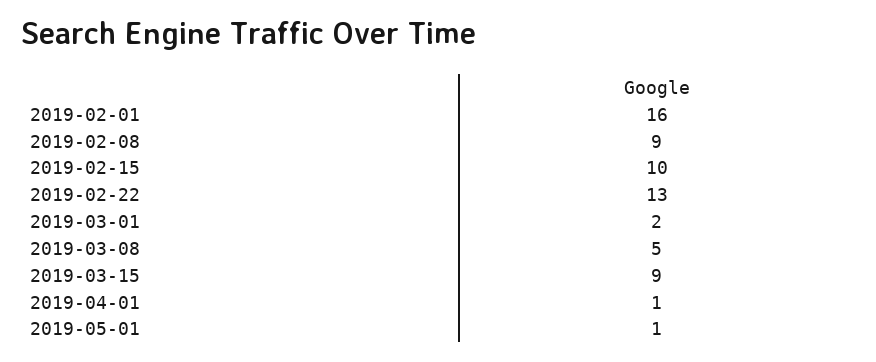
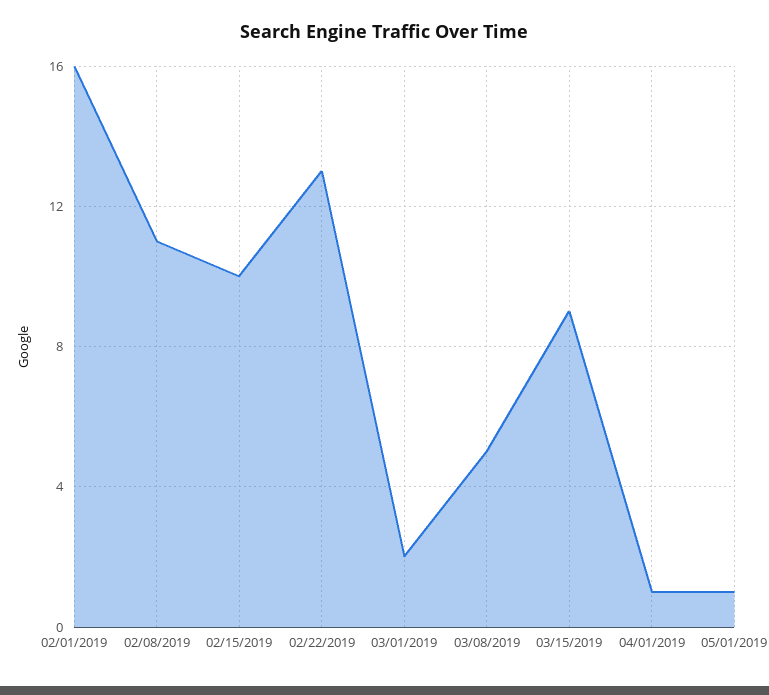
  {
    "2019-02-01": 16,
-   "2019-02-08": 9,
+   "2019-02-08": 11,
    "2019-02-15": 10,
    "2019-02-22": 13,
    "2019-03-01": 2,
    "2019-03-08": 5,
    "2019-03-15": 9,
    "2019-04-01": 1,
    "2019-05-01": 1
  }

